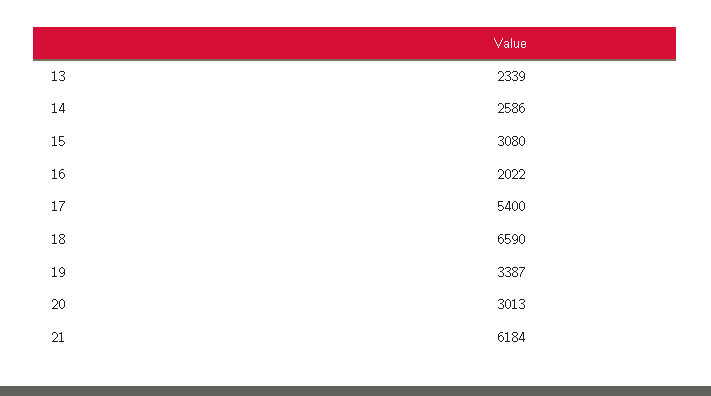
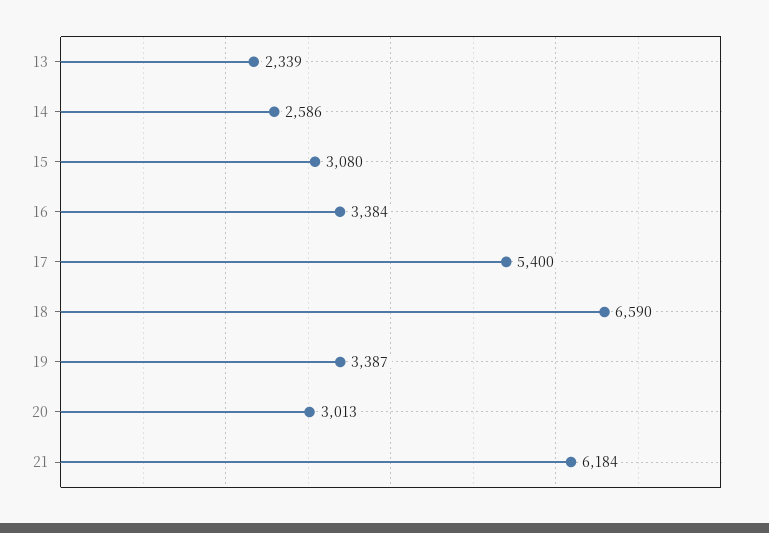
  {
    "13": 2339,
    "14": 2586,
    "15": 3080,
-   "16": 2022,
+   "16": 3384,
    "17": 5400,
    "18": 6590,
    "19": 3387,
    "20": 3013,
    "21": 6184
  }

